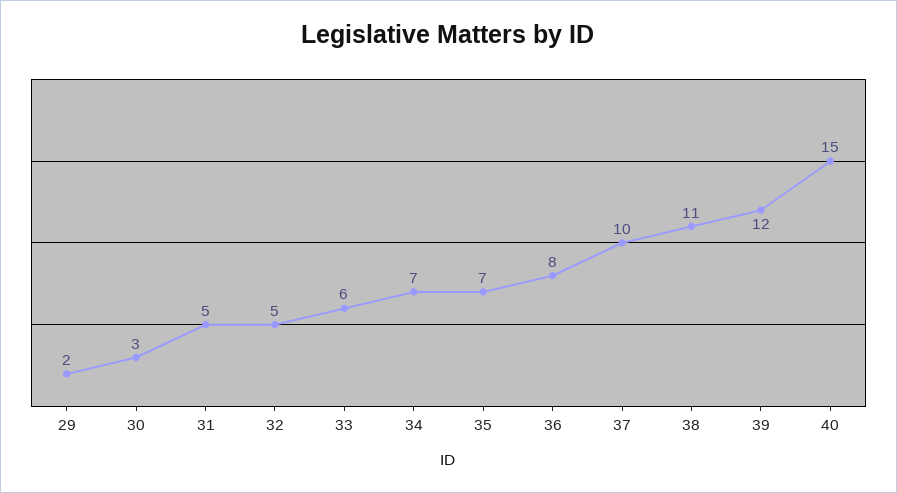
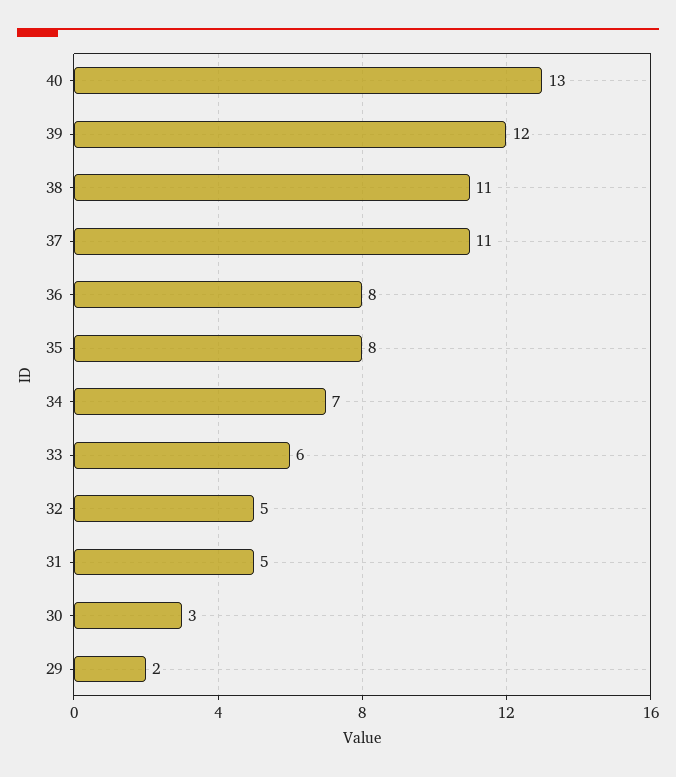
  {
    "29": 2,
    "30": 3,
    "31": 5,
    "32": 5,
    "33": 6,
    "34": 7,
-   "35": 7,
+   "35": 8,
    "36": 8,
-   "37": 10,
+   "37": 11,
    "38": 11,
    "39": 12,
-   "40": 15
+   "40": 13
  }

